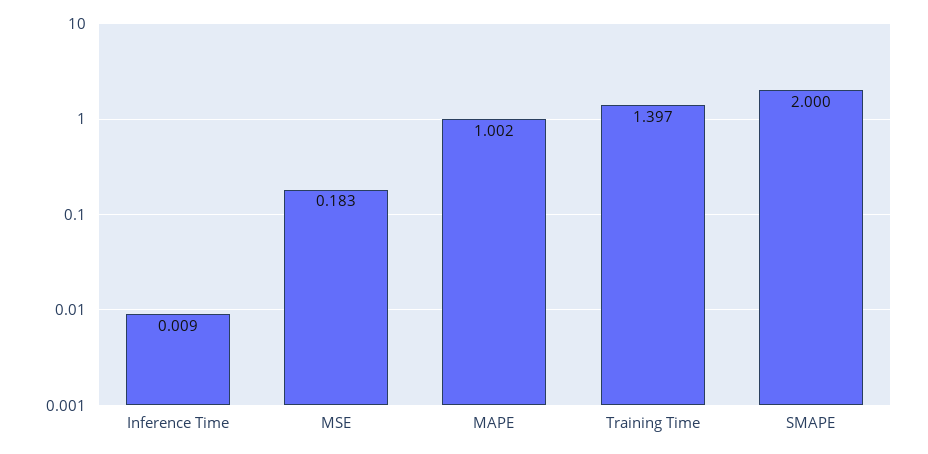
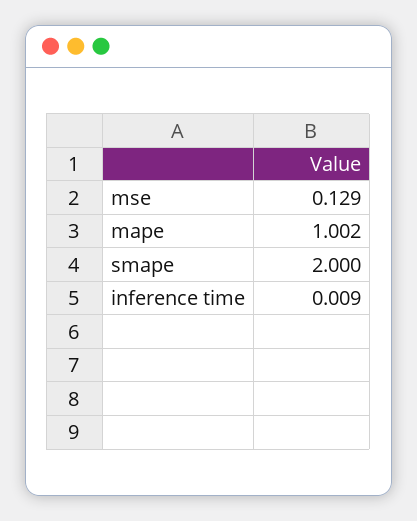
  {
    "Inference Time": 0.009,
-   "MSE": 0.183,
+   "MSE": 0.129,
    "MAPE": 1.002,
-   "Training Time": 1.397,
    "SMAPE": 2
  }

